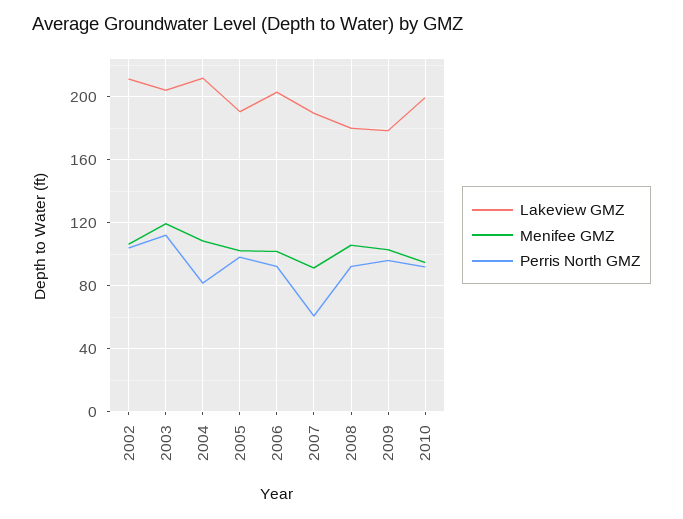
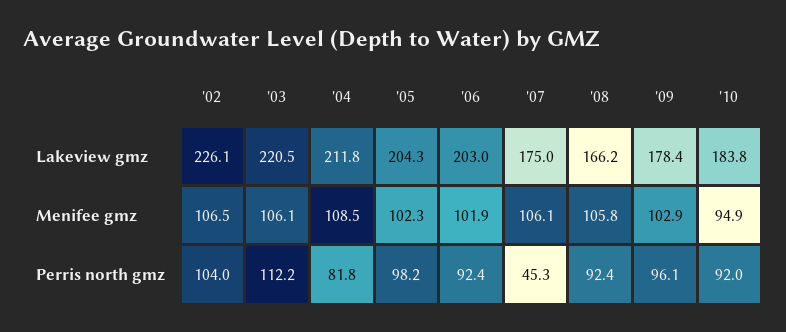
  {
    "Lakeview GMZ": {
-     "2002": 210,
+     "2002": 226.1,
-     "2003": 205,
+     "2003": 220.5,
      "2004": 211.8,
-     "2005": 190,
+     "2005": 204.3,
      "2006": 203,
-     "2007": 190,
+     "2007": 175,
-     "2008": 180,
+     "2008": 166.2,
      "2009": 178.4,
-     "2010": 200
+     "2010": 183.8
    },
    "Menifee GMZ": {
      "2002": 106.5,
-     "2003": 120,
+     "2003": 106.1,
      "2004": 108.5,
      "2005": 102.3,
      "2006": 101.9,
-     "2007": 90,
+     "2007": 106.1,
      "2008": 105.8,
      "2009": 102.9,
      "2010": 94.9
    },
    "Perris North GMZ": {
      "2002": 104,
      "2003": 112.2,
      "2004": 81.8,
      "2005": 98.2,
      "2006": 92.4,
-     "2007": 60,
+     "2007": 45.3,
      "2008": 92.4,
      "2009": 96.1,
      "2010": 92
    }
  }

